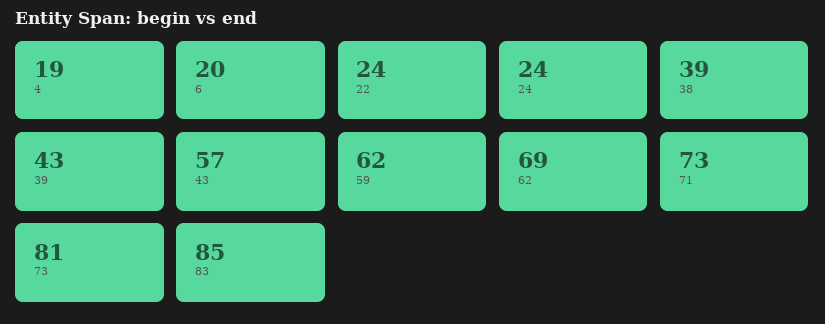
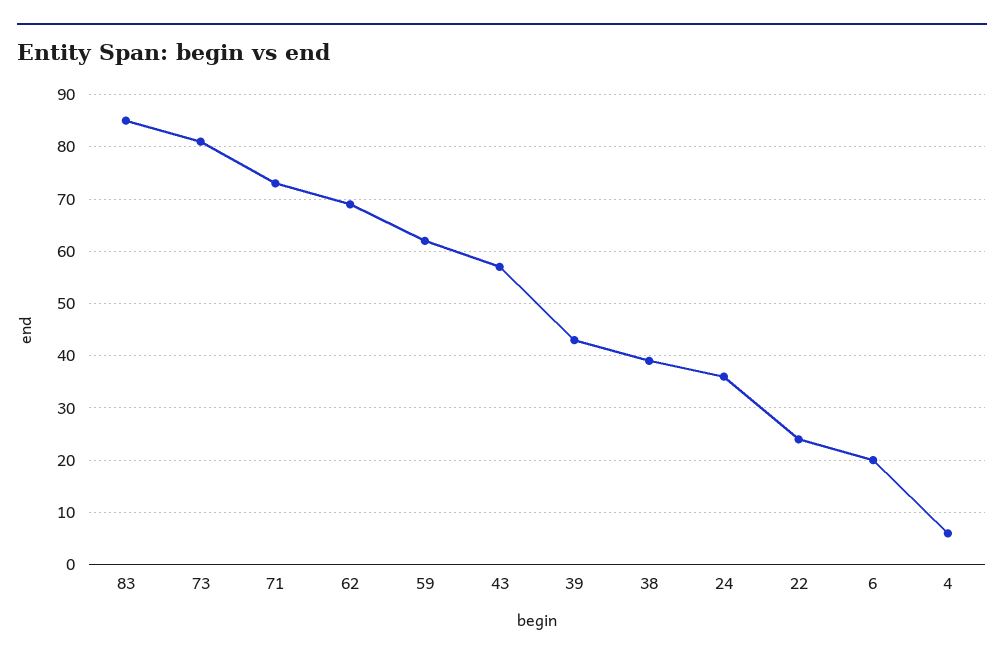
  {
-   "4": 19,
+   "4": 5,
    "6": 20,
    "22": 24,
-   "24": 24,
+   "24": 35,
    "38": 39,
    "39": 43,
    "43": 57,
    "59": 62,
    "62": 69,
    "71": 73,
    "73": 81,
    "83": 85
  }

